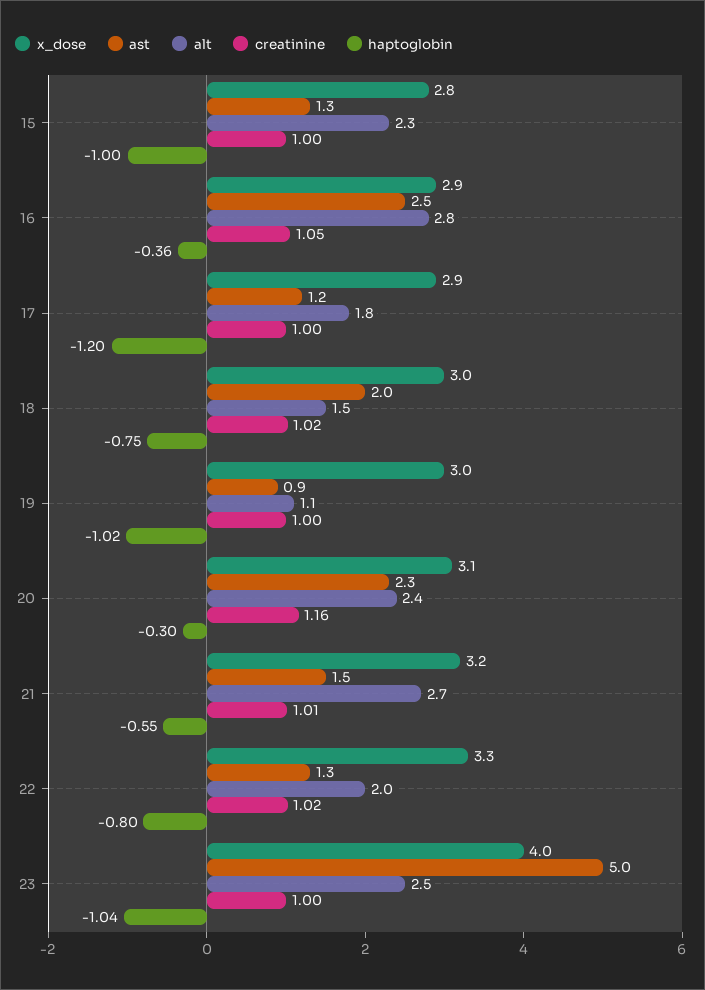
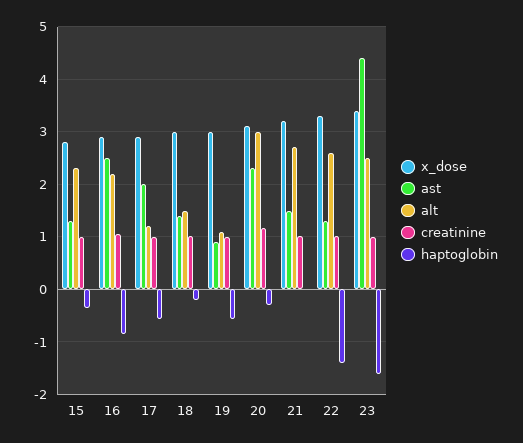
  {
    "x_dose": {
      "15": 2.8,
      "16": 2.9,
      "17": 2.9,
      "18": 3,
      "19": 3,
      "20": 3.1,
      "21": 3.2,
      "22": 3.3,
-     "23": 4
+     "23": 3.4
    },
    "ast": {
      "15": 1.3,
      "16": 2.5,
-     "17": 1.2,
+     "17": 2,
-     "18": 2,
+     "18": 1.4,
      "19": 0.9,
      "20": 2.3,
      "21": 1.5,
      "22": 1.3,
-     "23": 5
+     "23": 4.4
    },
    "alt": {
      "15": 2.3,
-     "16": 2.8,
+     "16": 2.2,
-     "17": 1.8,
+     "17": 1.2,
      "18": 1.5,
      "19": 1.1,
-     "20": 2.4,
+     "20": 3,
      "21": 2.7,
-     "22": 2,
+     "22": 2.6,
      "23": 2.5
    },
    "creatinine": {
      "15": 1,
      "16": 1.05,
      "17": 1,
      "18": 1.02,
      "19": 1,
      "20": 1.16,
      "21": 1.01,
      "22": 1.02,
      "23": 1
    },
    "haptoglobin": {
-     "15": -1,
+     "15": -0.4,
-     "16": -0.36,
+     "16": -0.8,
-     "17": -1.2,
+     "17": -0.6,
-     "18": -0.75,
+     "18": -0.2,
-     "19": -1.02,
+     "19": -0.6,
      "20": -0.3,
-     "21": -0.55,
+     "21": 0,
-     "22": -0.8,
+     "22": -1.4,
-     "23": -1.04
+     "23": -1.6
    }
  }

